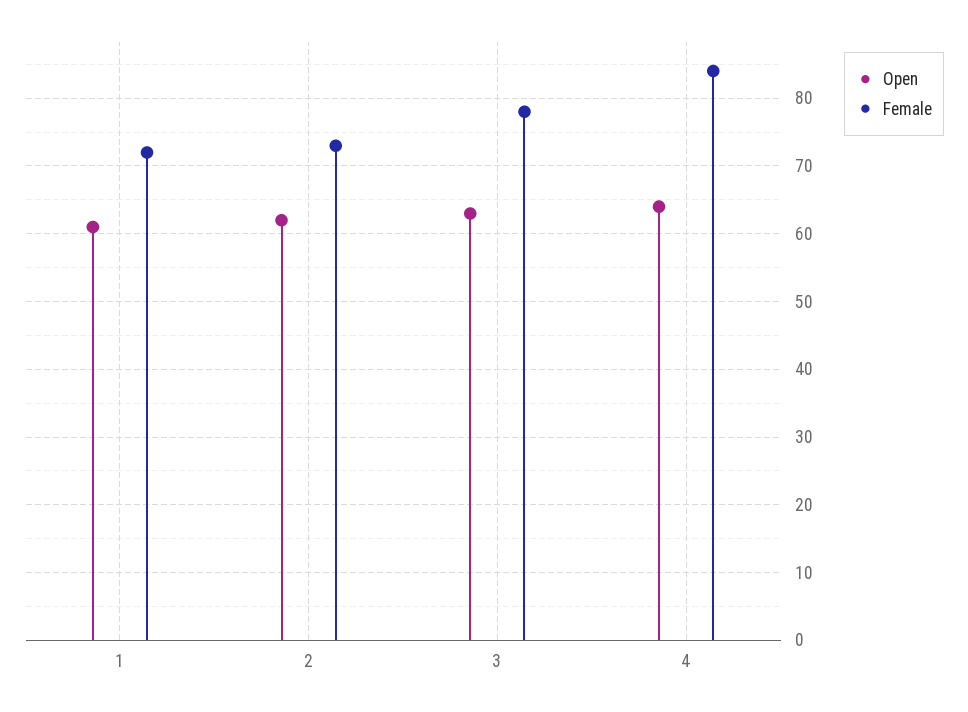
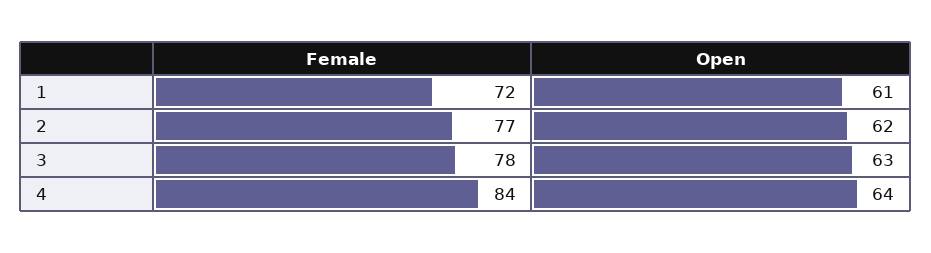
  {
    "Open": {
      "1": 61,
      "2": 62,
      "3": 63,
      "4": 64
    },
    "Female": {
      "1": 72,
-     "2": 73,
+     "2": 77,
      "3": 78,
      "4": 84
    }
  }

